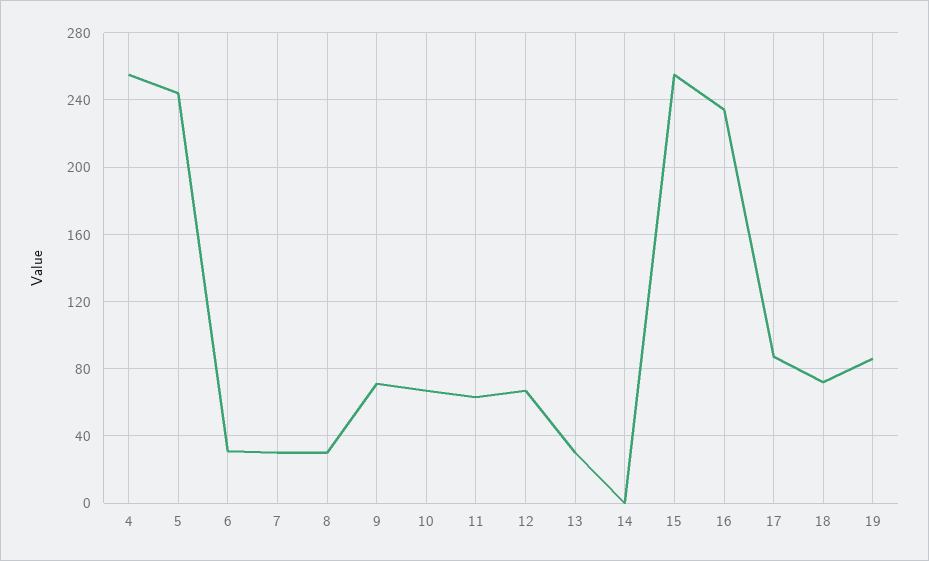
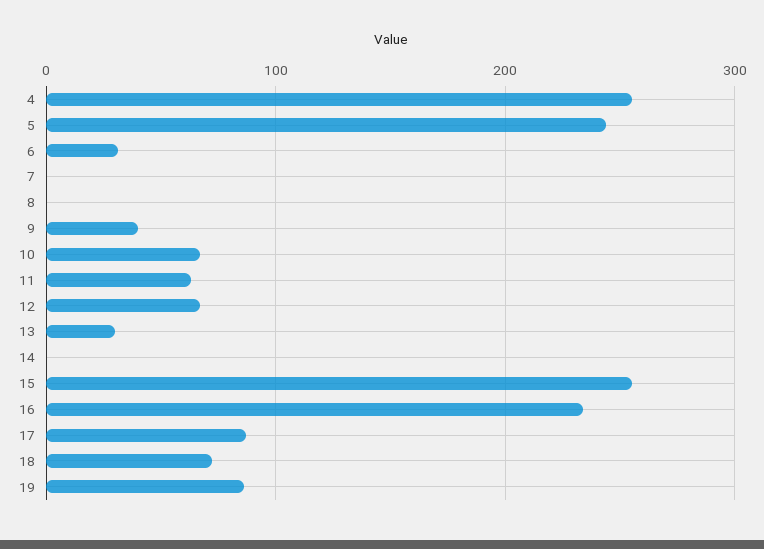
  {
    "4": 255,
    "5": 245,
    "6": 30,
-   "7": 30,
+   "7": 0,
-   "8": 30,
+   "8": 0,
-   "9": 70,
+   "9": 40,
    "10": 65,
    "11": 65,
    "12": 65,
    "13": 30,
    "14": 0,
    "15": 255,
    "16": 235,
    "17": 85,
    "18": 70,
    "19": 85
  }

